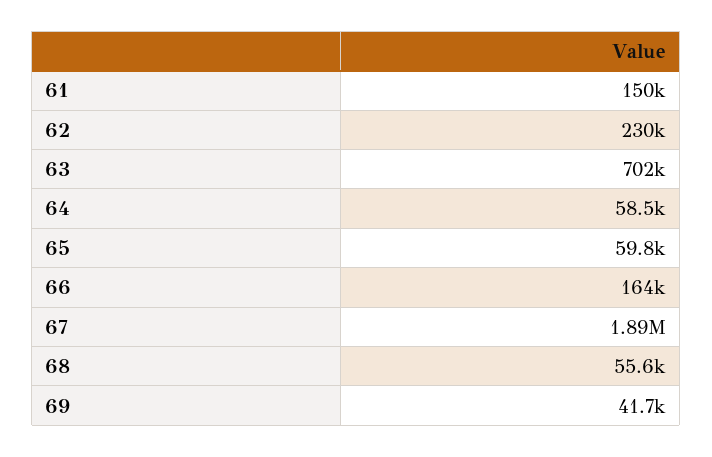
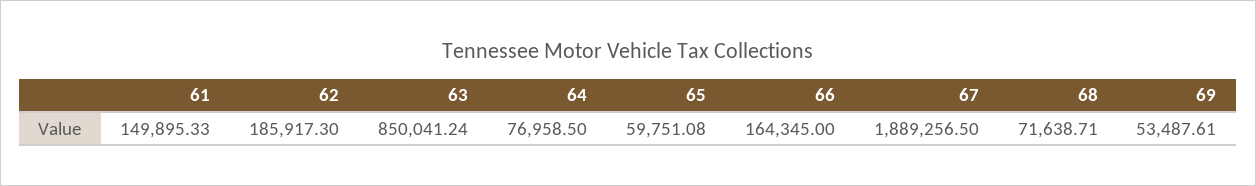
  {
    "61": 149895.33,
-   "62": 230000,
+   "62": 185917.3,
-   "63": 702000,
+   "63": 850041.24,
-   "64": 58500,
+   "64": 76958.5,
    "65": 59751.08,
    "66": 164345,
    "67": 1889256.5,
-   "68": 55600,
+   "68": 71638.71,
-   "69": 41700
+   "69": 53487.61
  }

